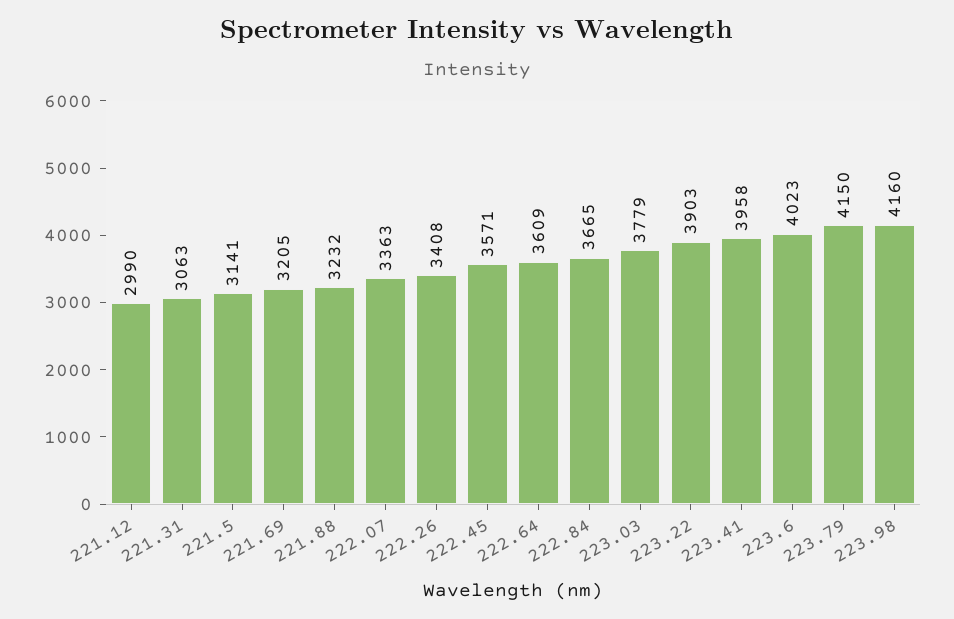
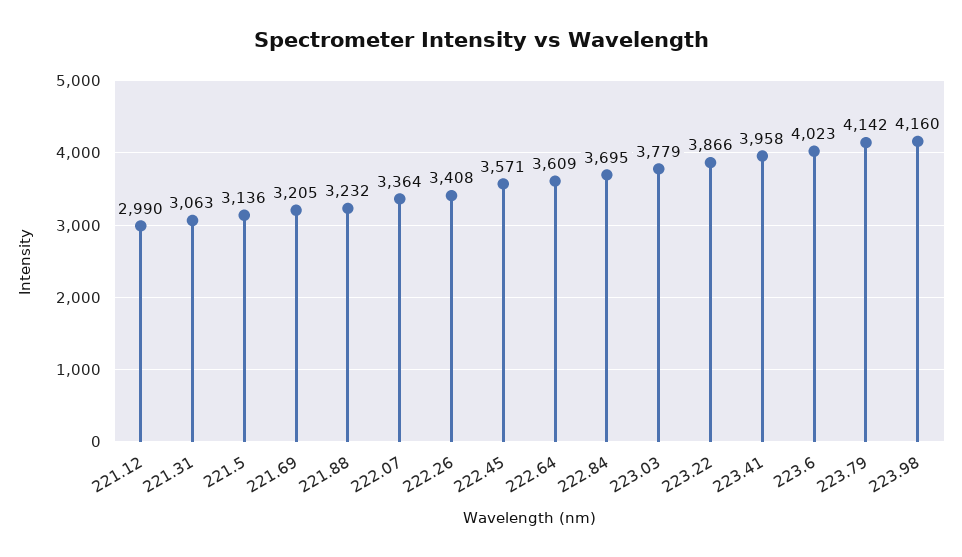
  {
    "221.12": 2990,
    "221.31": 3063,
-   "221.5": 3141,
+   "221.5": 3136,
    "221.69": 3205,
    "221.88": 3232,
-   "222.07": 3363,
+   "222.07": 3364,
    "222.26": 3408,
    "222.45": 3571,
    "222.64": 3609,
-   "222.84": 3665,
+   "222.84": 3695,
    "223.03": 3779,
-   "223.22": 3903,
+   "223.22": 3866,
    "223.41": 3958,
    "223.6": 4023,
-   "223.79": 4150,
+   "223.79": 4142,
    "223.98": 4160
  }

